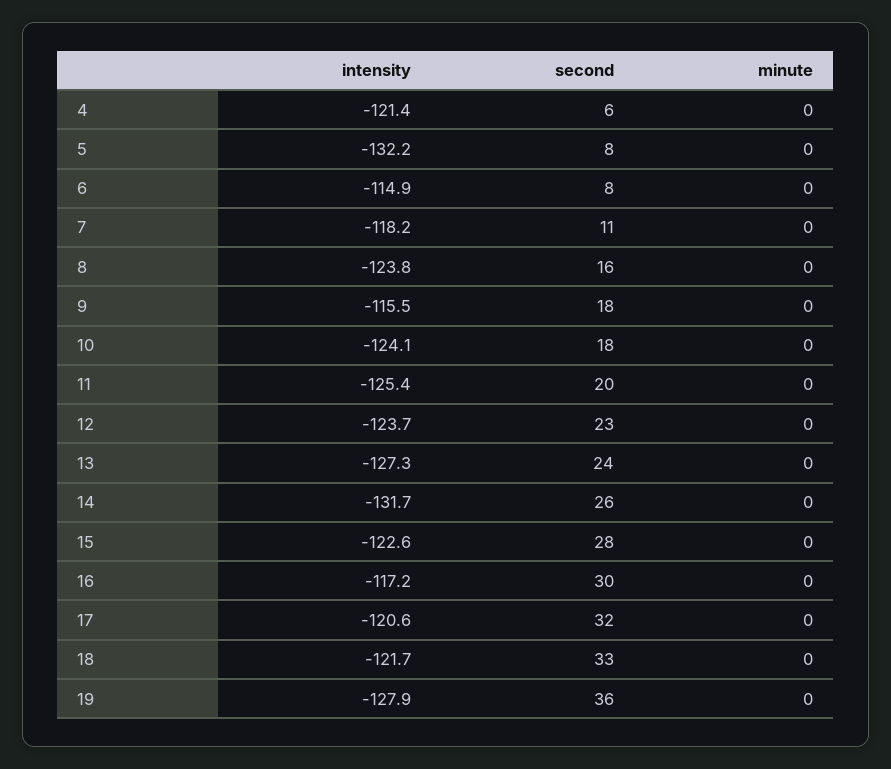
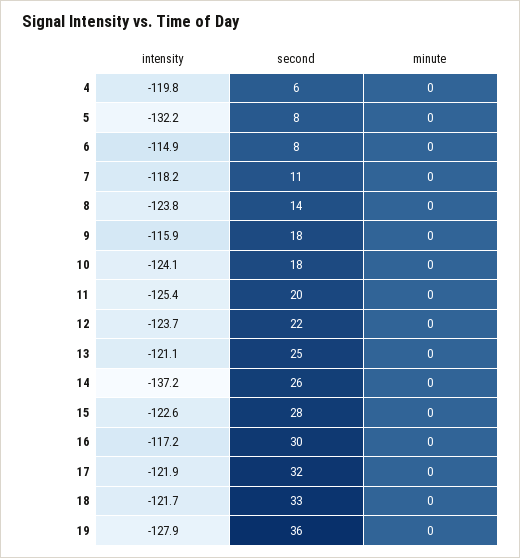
  {
    "intensity": {
-     "4": -121.4,
+     "4": -119.8,
      "5": -132.2,
      "6": -114.9,
      "7": -118.2,
      "8": -123.8,
-     "9": -115.5,
+     "9": -115.9,
      "10": -124.1,
      "11": -125.4,
      "12": -123.7,
-     "13": -127.3,
+     "13": -121.1,
-     "14": -131.7,
+     "14": -137.2,
      "15": -122.6,
      "16": -117.2,
-     "17": -120.6,
+     "17": -121.9,
      "18": -121.7,
      "19": -127.9
    },
    "second": {
      "4": 6,
      "5": 8,
      "6": 8,
      "7": 11,
-     "8": 16,
+     "8": 14,
      "9": 18,
      "10": 18,
      "11": 20,
-     "12": 23,
+     "12": 22,
-     "13": 24,
+     "13": 25,
      "14": 26,
      "15": 28,
      "16": 30,
      "17": 32,
      "18": 33,
      "19": 36
    },
    "minute": {
      "4": 0,
      "5": 0,
      "6": 0,
      "7": 0,
      "8": 0,
      "9": 0,
      "10": 0,
      "11": 0,
      "12": 0,
      "13": 0,
      "14": 0,
      "15": 0,
      "16": 0,
      "17": 0,
      "18": 0,
      "19": 0
    }
  }

